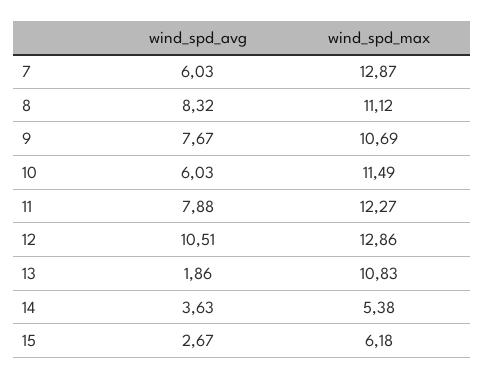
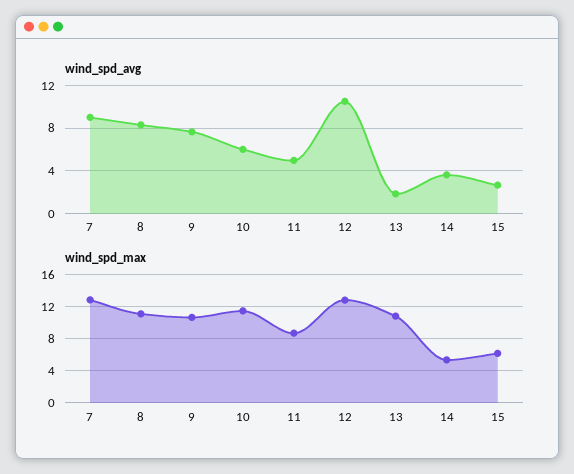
  {
    "wind_spd_avg": {
-     "7": 6.03,
+     "7": 9,
      "8": 8.32,
      "9": 7.67,
      "10": 6.03,
-     "11": 7.88,
+     "11": 5,
      "12": 10.51,
      "13": 1.86,
      "14": 3.63,
      "15": 2.67
    },
    "wind_spd_max": {
      "7": 12.87,
      "8": 11.12,
      "9": 10.69,
      "10": 11.49,
-     "11": 12.27,
+     "11": 9,
      "12": 12.86,
      "13": 10.83,
      "14": 5.38,
      "15": 6.18
    }
  }

